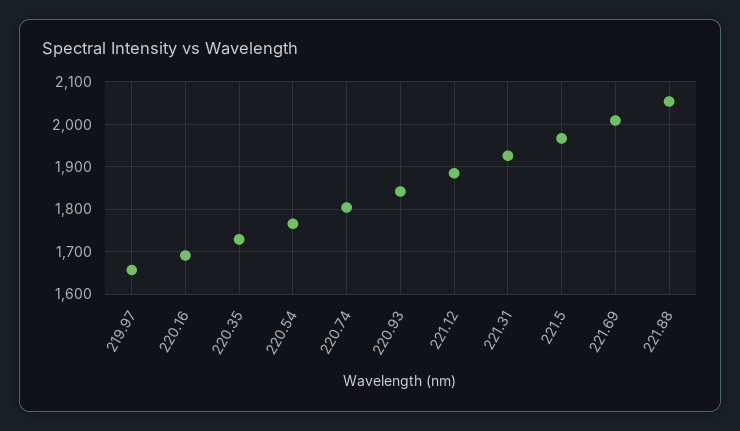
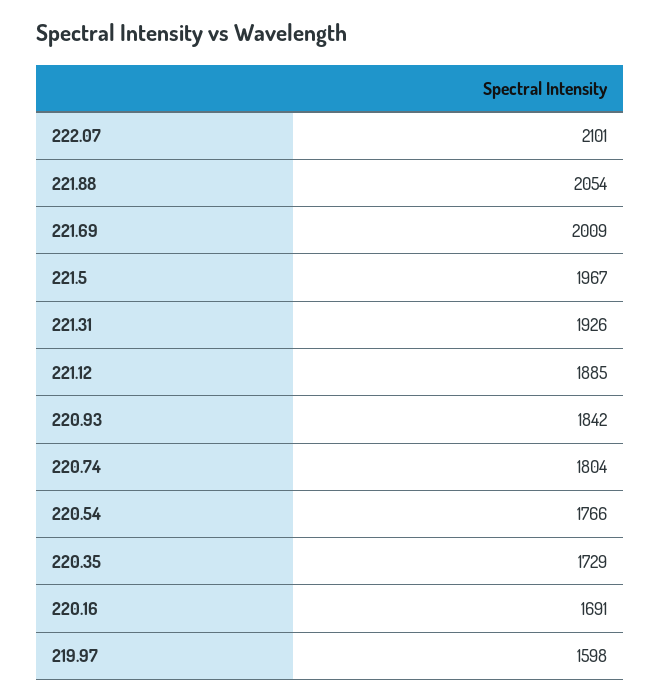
  {
-   "219.97": 1660,
+   "219.97": 1598,
    "220.16": 1691,
    "220.35": 1729,
    "220.54": 1766,
    "220.74": 1804,
    "220.93": 1842,
    "221.12": 1885,
    "221.31": 1926,
    "221.5": 1967,
    "221.69": 2009,
-   "221.88": 2054
+   "221.88": 2054,
+   "222.07": 2101
  }

